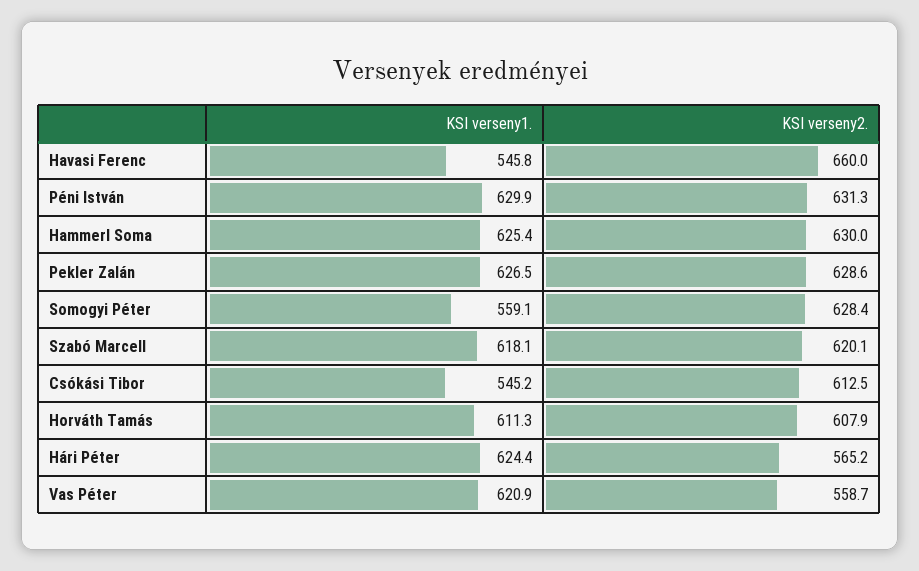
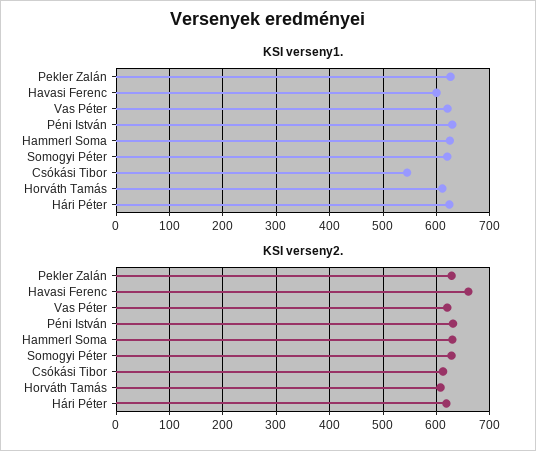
  {
    "KSI verseny1.": {
-     "Havasi Ferenc": 545.8,
+     "Havasi Ferenc": 600,
      "Péni István": 629.9,
      "Hammerl Soma": 625.4,
      "Pekler Zalán": 626.5,
-     "Somogyi Péter": 559.1,
+     "Somogyi Péter": 620,
-     "Szabó Marcell": 618.1,
      "Csókási Tibor": 545.2,
      "Horváth Tamás": 611.3,
      "Hári Péter": 624.4,
      "Vas Péter": 620.9
    },
    "KSI verseny2.": {
      "Havasi Ferenc": 660,
      "Péni István": 631.3,
      "Hammerl Soma": 630,
      "Pekler Zalán": 628.6,
      "Somogyi Péter": 628.4,
-     "Szabó Marcell": 620.1,
      "Csókási Tibor": 612.5,
      "Horváth Tamás": 607.9,
-     "Hári Péter": 565.2,
+     "Hári Péter": 620,
-     "Vas Péter": 558.7
+     "Vas Péter": 620
    }
  }

